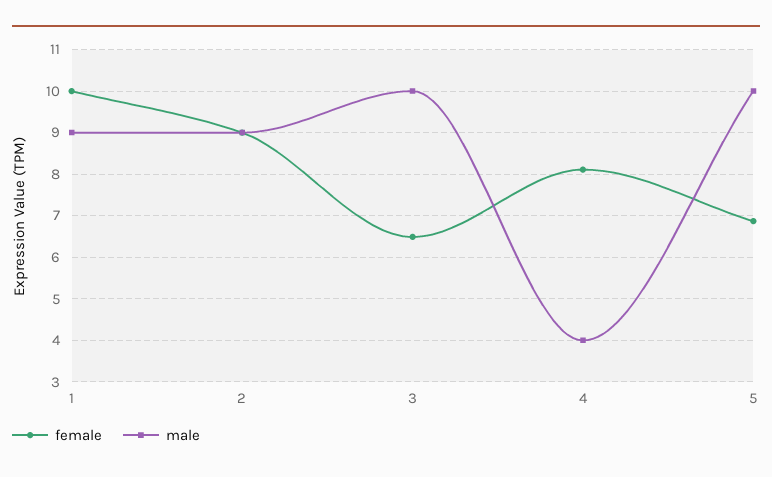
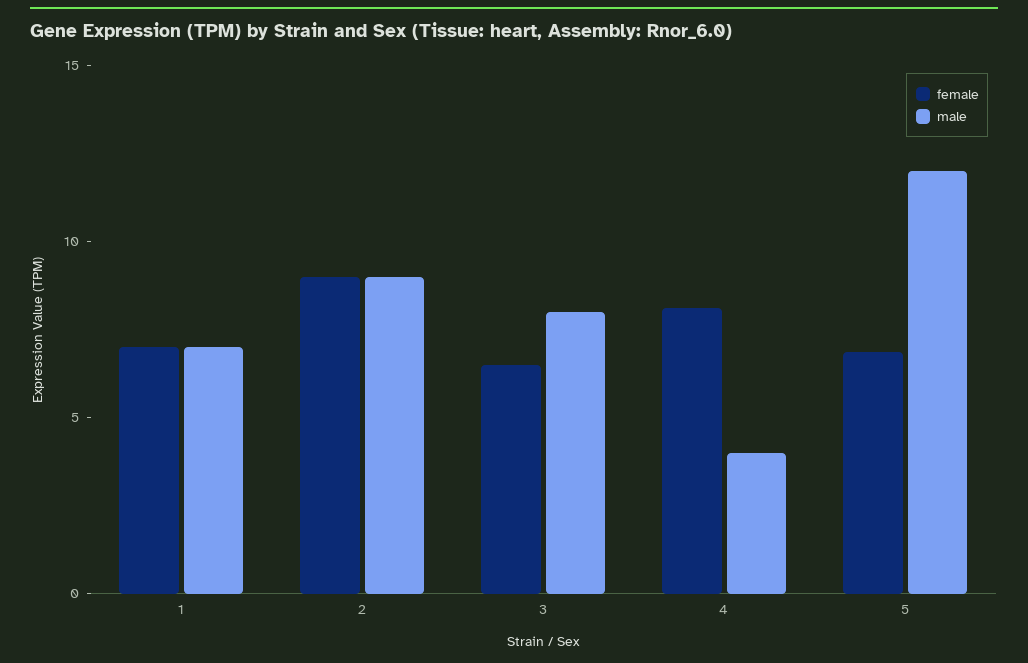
  {
    "female": {
-     "1": 10,
+     "1": 7,
      "2": 9,
      "3": 6.4,
      "4": 8.2,
      "5": 6.8
    },
    "male": {
-     "1": 9,
+     "1": 7,
      "2": 9,
-     "3": 10,
+     "3": 8,
      "4": 4,
-     "5": 10
+     "5": 12
    }
  }

